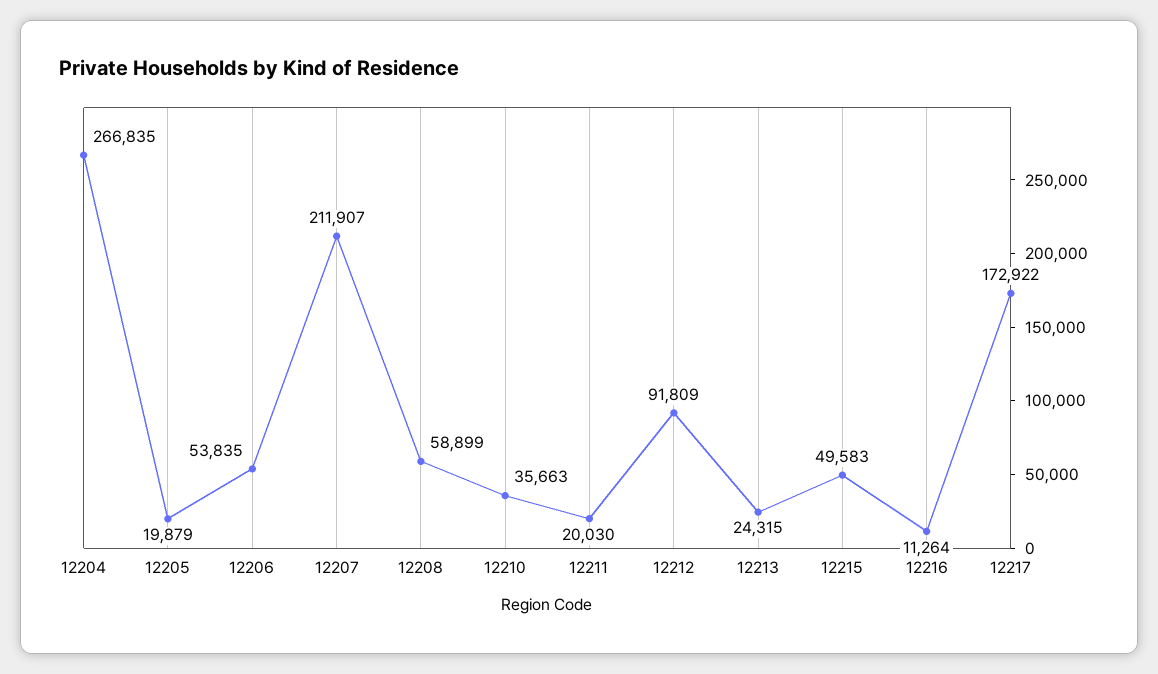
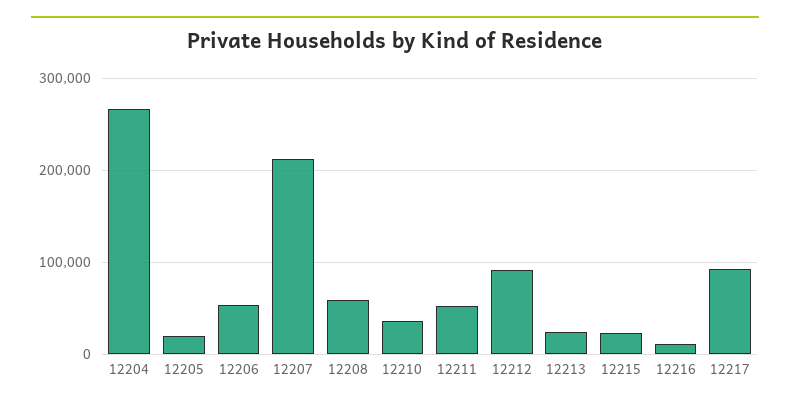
  {
    "12204": 266835,
    "12205": 19879,
    "12206": 53835,
    "12207": 211907,
    "12208": 58899,
    "12210": 35663,
-   "12211": 20030,
+   "12211": 50000,
    "12212": 91809,
    "12213": 24315,
-   "12215": 49583,
+   "12215": 20000,
    "12216": 11264,
-   "12217": 172922
+   "12217": 90000
  }

